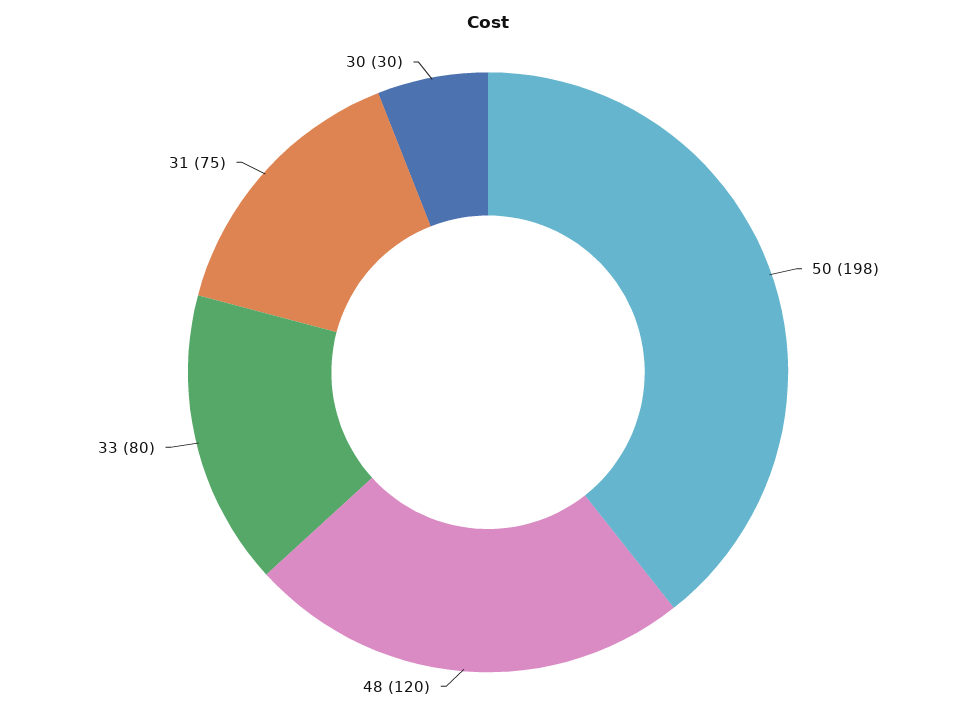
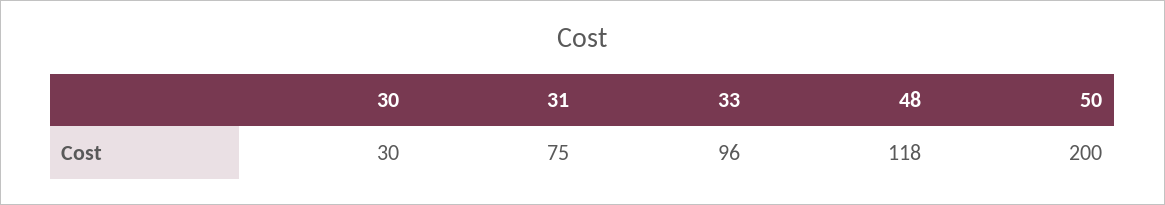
  {
-   "50": 198,
+   "50": 200,
-   "48": 120,
+   "48": 118,
-   "33": 80,
+   "33": 96,
    "31": 75,
    "30": 30
  }

